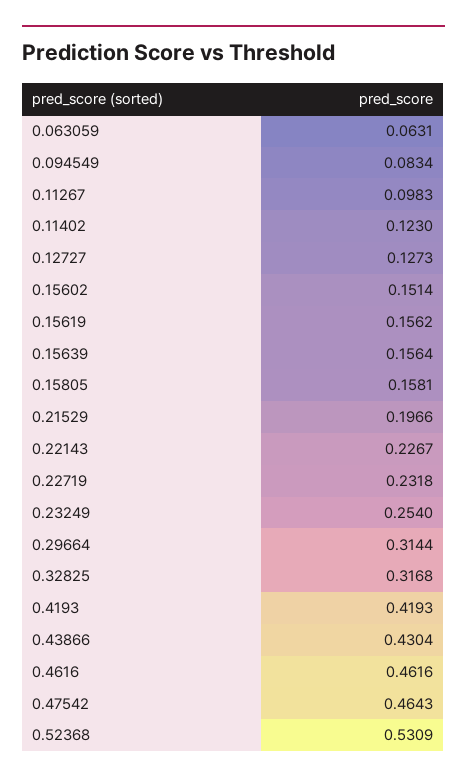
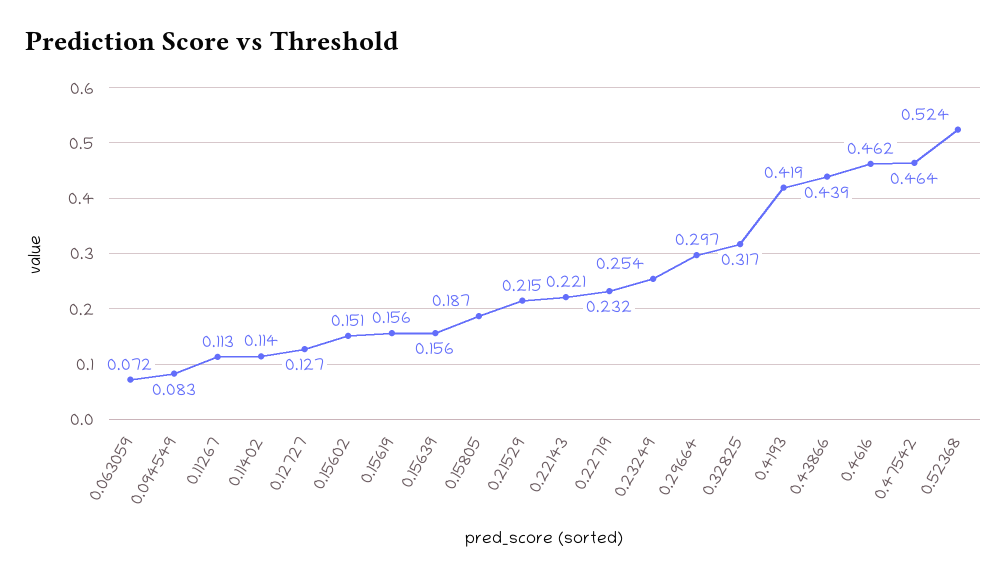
  {
-   "0.063059": 0.0631,
+   "0.063059": 0.072,
    "0.094549": 0.0834,
-   "0.11267": 0.0983,
+   "0.11267": 0.113,
-   "0.11402": 0.123,
+   "0.11402": 0.114,
    "0.12727": 0.1273,
    "0.15602": 0.1514,
    "0.15619": 0.1562,
    "0.15639": 0.1564,
-   "0.15805": 0.1581,
+   "0.15805": 0.187,
-   "0.21529": 0.1966,
+   "0.21529": 0.215,
-   "0.22143": 0.2267,
+   "0.22143": 0.221,
    "0.22719": 0.2318,
    "0.23249": 0.254,
-   "0.29664": 0.3144,
+   "0.29664": 0.297,
    "0.32825": 0.3168,
    "0.4193": 0.4193,
-   "0.43866": 0.4304,
+   "0.43866": 0.439,
    "0.4616": 0.4616,
    "0.47542": 0.4643,
-   "0.52368": 0.5309
+   "0.52368": 0.524
  }

